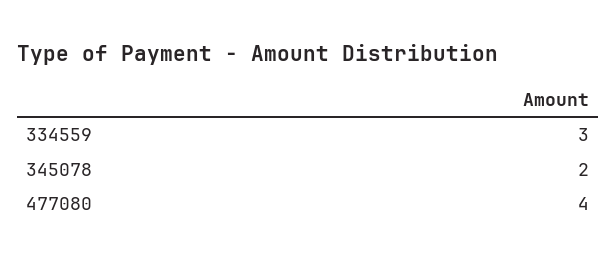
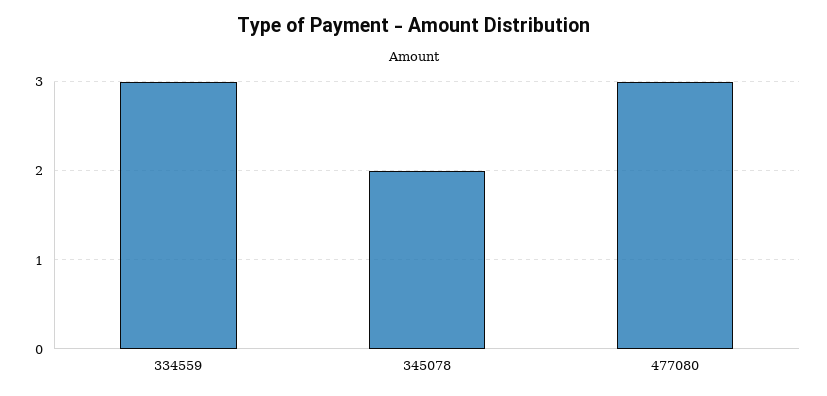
  {
    "334559": 3,
    "345078": 2,
-   "477080": 4
+   "477080": 3
  }

